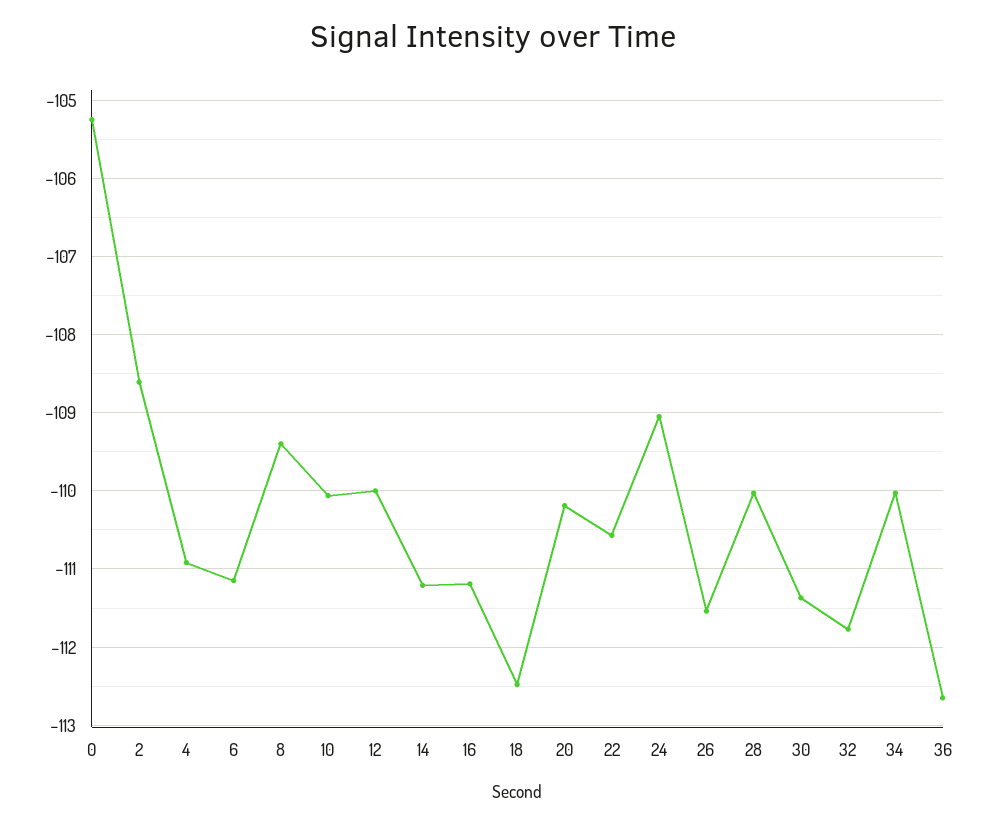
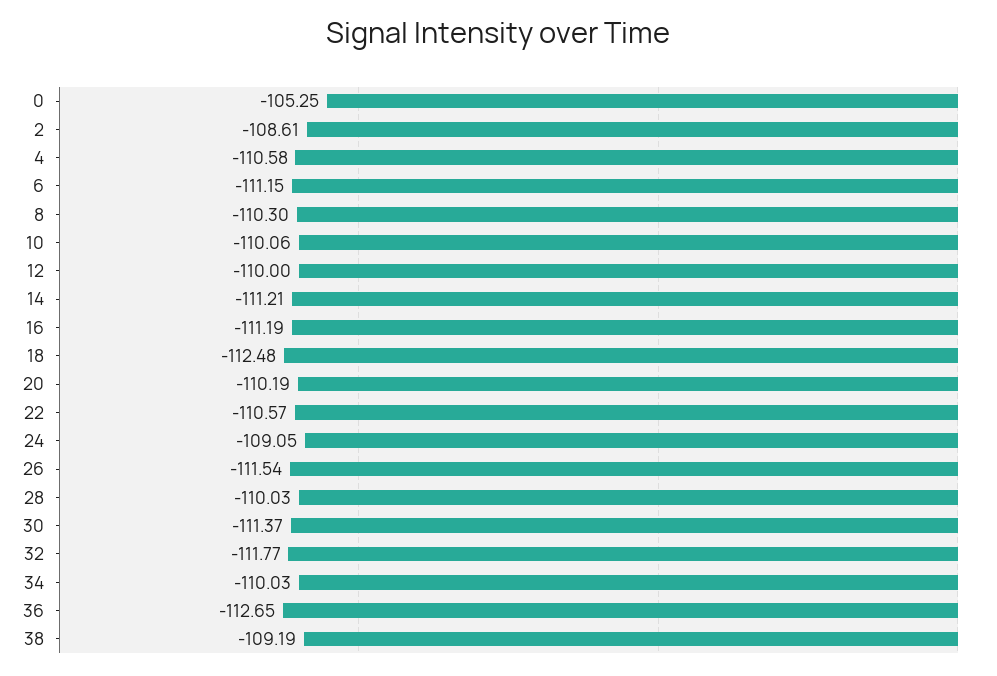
  {
    "0": -105.25,
    "2": -108.61,
-   "4": -110.9,
+   "4": -110.58,
    "6": -111.15,
-   "8": -109.4,
+   "8": -110.3,
    "10": -110.06,
    "12": -110,
    "14": -111.21,
    "16": -111.19,
    "18": -112.48,
    "20": -110.19,
    "22": -110.57,
    "24": -109.05,
    "26": -111.54,
    "28": -110.03,
    "30": -111.37,
    "32": -111.77,
    "34": -110.03,
-   "36": -112.65
+   "36": -112.65,
+   "38": -109.19
  }

